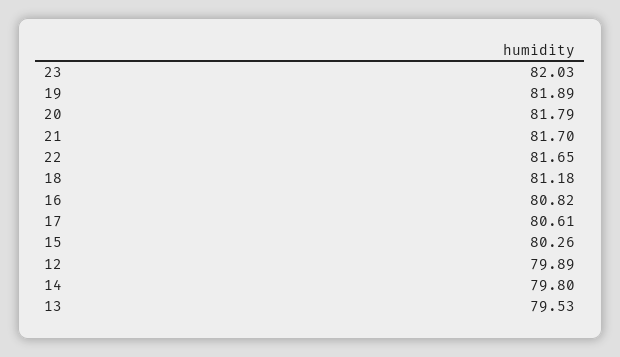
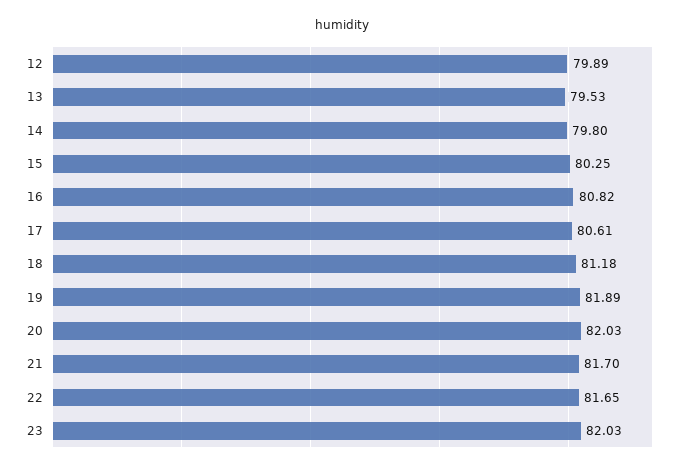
  {
    "23": 82.03,
    "19": 81.89,
-   "20": 81.79,
+   "20": 82.03,
    "21": 81.7,
    "22": 81.65,
    "18": 81.18,
    "16": 80.82,
    "17": 80.61,
-   "15": 80.26,
+   "15": 80.25,
    "12": 79.89,
    "14": 79.8,
    "13": 79.53
  }

